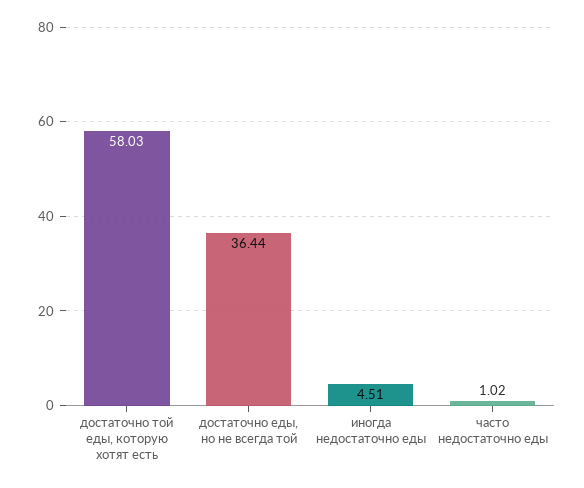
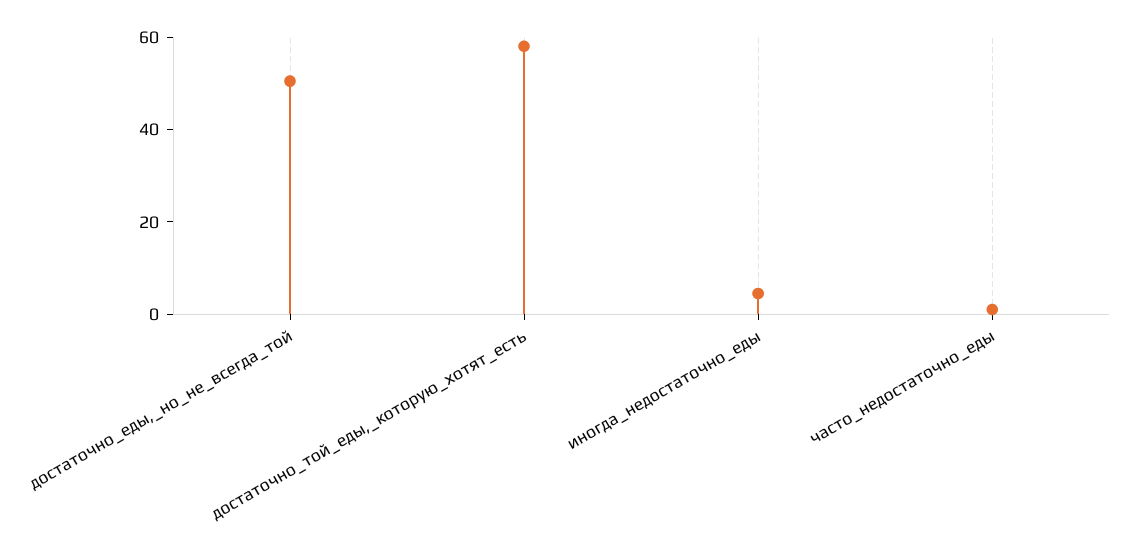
  {
    "достаточно той еды, которую хотят есть": 58.03,
-   "достаточно еды, но не всегда той": 36.44,
+   "достаточно еды, но не всегда той": 50,
    "иногда недостаточно еды": 4.51,
    "часто недостаточно еды": 1.02
  }

